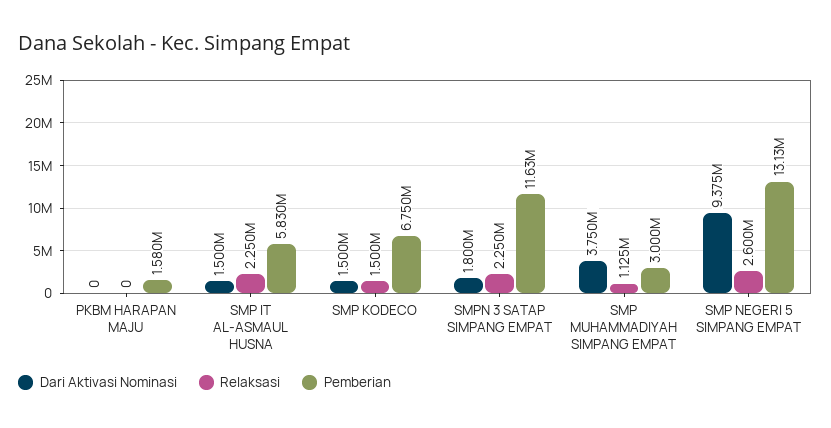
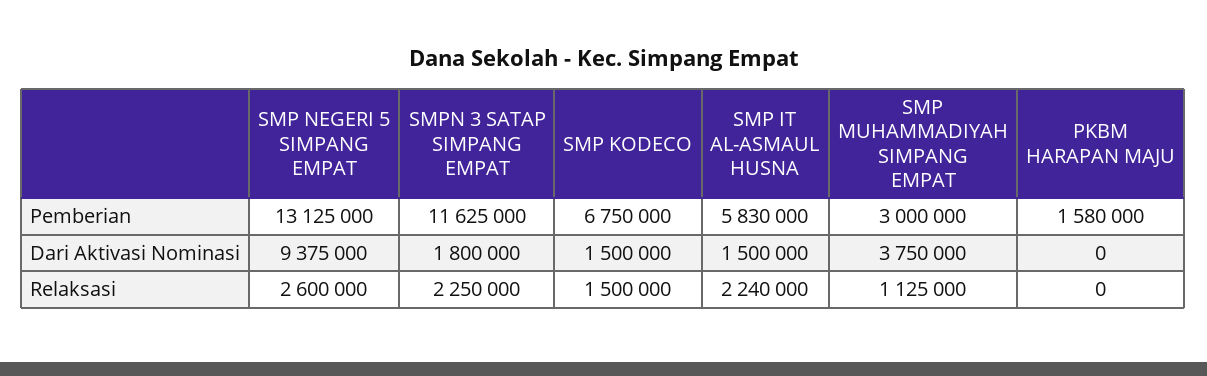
  {
    "Dari Aktivasi Nominasi": {
      "PKBM HARAPAN MAJU": 0,
      "SMP IT AL-ASMAUL HUSNA": 1500000,
      "SMP KODECO": 1500000,
      "SMPN 3 SATAP SIMPANG EMPAT": 1800000,
      "SMP MUHAMMADIYAH SIMPANG EMPAT": 3750000,
      "SMP NEGERI 5 SIMPANG EMPAT": 9375000
    },
    "Relaksasi": {
      "PKBM HARAPAN MAJU": 0,
-     "SMP IT AL-ASMAUL HUSNA": 2250000,
+     "SMP IT AL-ASMAUL HUSNA": 2240000,
      "SMP KODECO": 1500000,
      "SMPN 3 SATAP SIMPANG EMPAT": 2250000,
      "SMP MUHAMMADIYAH SIMPANG EMPAT": 1125000,
      "SMP NEGERI 5 SIMPANG EMPAT": 2600000
    },
    "Pemberian": {
      "PKBM HARAPAN MAJU": 1580000,
      "SMP IT AL-ASMAUL HUSNA": 5830000,
      "SMP KODECO": 6750000,
      "SMPN 3 SATAP SIMPANG EMPAT": 11625000,
      "SMP MUHAMMADIYAH SIMPANG EMPAT": 3000000,
      "SMP NEGERI 5 SIMPANG EMPAT": 13125000
    }
  }

